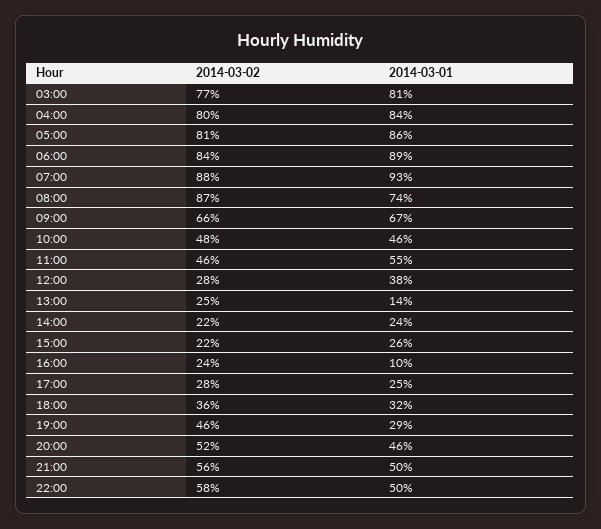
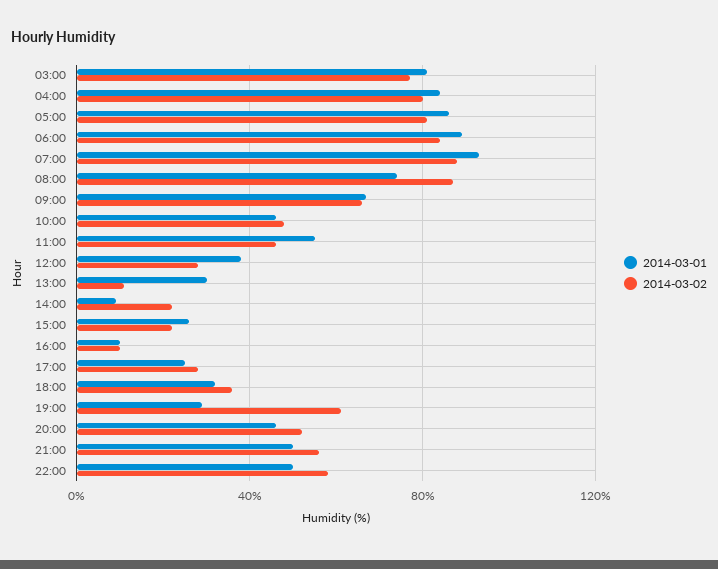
  {
    "2014-03-02": {
      "03:00": 77,
      "04:00": 80,
      "05:00": 81,
      "06:00": 84,
      "07:00": 88,
      "08:00": 87,
      "09:00": 66,
      "10:00": 48,
      "11:00": 46,
      "12:00": 28,
-     "13:00": 25,
+     "13:00": 10,
      "14:00": 22,
      "15:00": 22,
-     "16:00": 24,
+     "16:00": 10,
      "17:00": 28,
      "18:00": 36,
-     "19:00": 46,
+     "19:00": 60,
      "20:00": 52,
      "21:00": 56,
      "22:00": 58
    },
    "2014-03-01": {
      "03:00": 81,
      "04:00": 84,
      "05:00": 86,
      "06:00": 89,
      "07:00": 93,
      "08:00": 74,
      "09:00": 67,
      "10:00": 46,
      "11:00": 55,
      "12:00": 38,
-     "13:00": 14,
+     "13:00": 30,
-     "14:00": 24,
+     "14:00": 10,
      "15:00": 26,
      "16:00": 10,
      "17:00": 25,
      "18:00": 32,
      "19:00": 29,
      "20:00": 46,
      "21:00": 50,
      "22:00": 50
    }
  }

